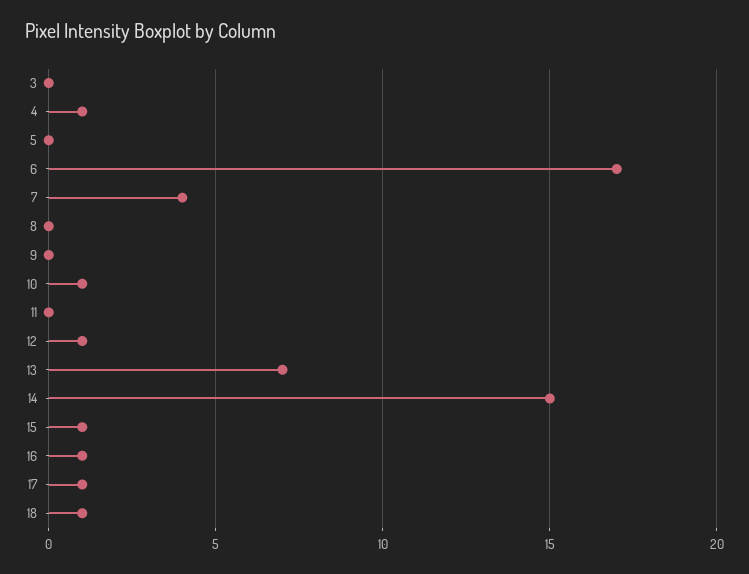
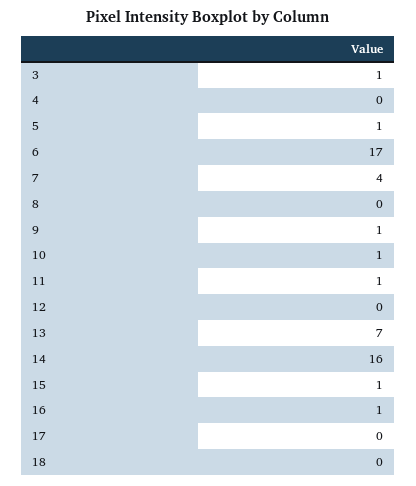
  {
-   "3": 0,
+   "3": 1,
-   "4": 1,
+   "4": 0,
-   "5": 0,
+   "5": 1,
    "6": 17,
    "7": 4,
    "8": 0,
-   "9": 0,
+   "9": 1,
    "10": 1,
-   "11": 0,
+   "11": 1,
-   "12": 1,
+   "12": 0,
    "13": 7,
-   "14": 15,
+   "14": 16,
    "15": 1,
    "16": 1,
-   "17": 1,
+   "17": 0,
-   "18": 1
+   "18": 0
  }

